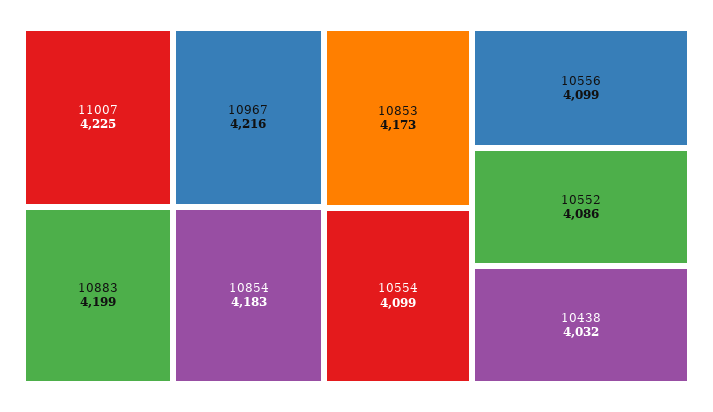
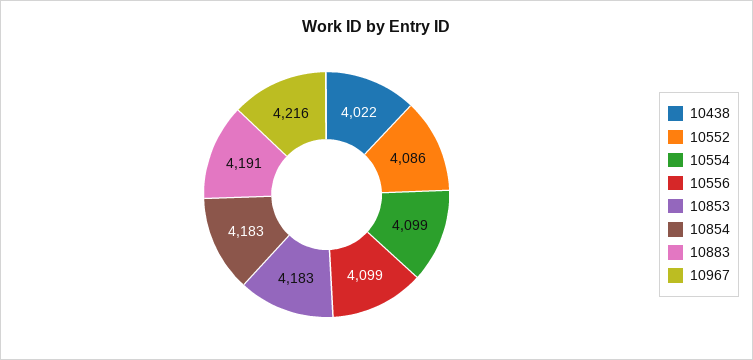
  {
-   "11007": 4225,
    "10967": 4216,
-   "10883": 4199,
+   "10883": 4191,
    "10854": 4183,
-   "10853": 4173,
+   "10853": 4183,
    "10554": 4099,
    "10556": 4099,
    "10552": 4086,
-   "10438": 4032
+   "10438": 4022
  }

